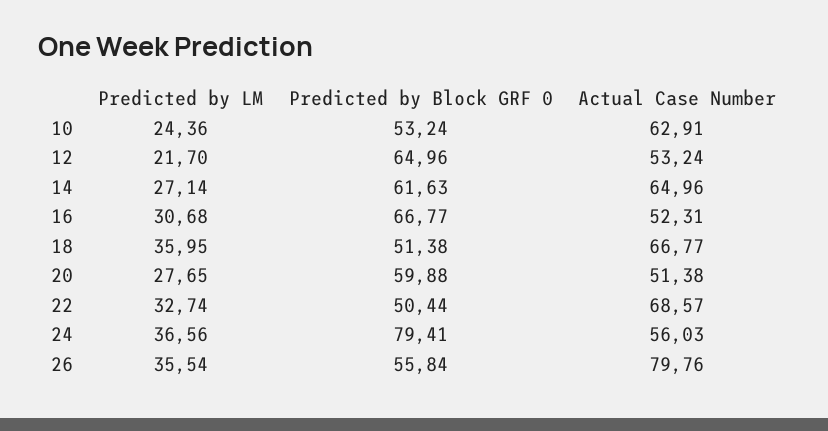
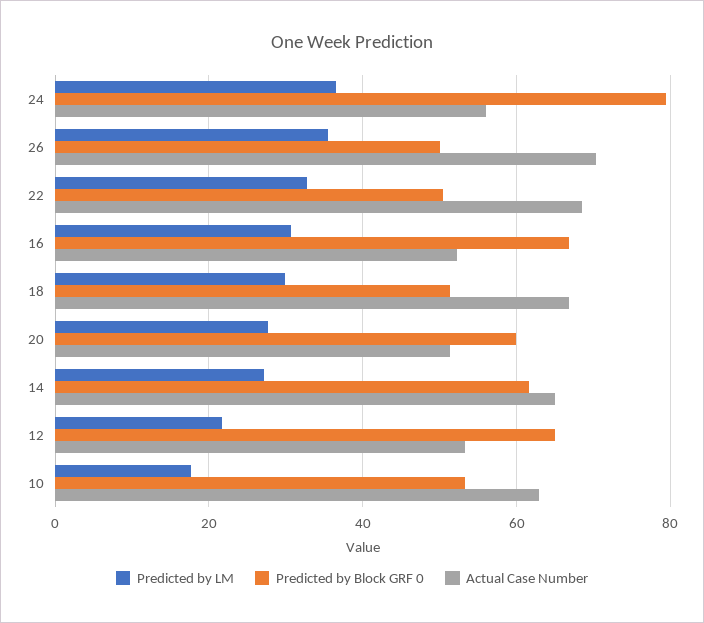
  {
    "Predicted by LM": {
-     "10": 24.36,
+     "10": 18,
      "12": 21.7,
      "14": 27.14,
      "16": 30.68,
-     "18": 35.95,
+     "18": 30,
      "20": 27.65,
      "22": 32.74,
      "24": 36.56,
      "26": 35.54
    },
    "Predicted by Block GRF 0": {
      "10": 53.24,
      "12": 64.96,
      "14": 61.63,
      "16": 66.77,
      "18": 51.38,
      "20": 59.88,
      "22": 50.44,
      "24": 79.41,
-     "26": 55.84
+     "26": 50
    },
    "Actual Case Number": {
      "10": 62.91,
      "12": 53.24,
      "14": 64.96,
      "16": 52.31,
      "18": 66.77,
      "20": 51.38,
      "22": 68.57,
      "24": 56.03,
-     "26": 79.76
+     "26": 70
    }
  }

